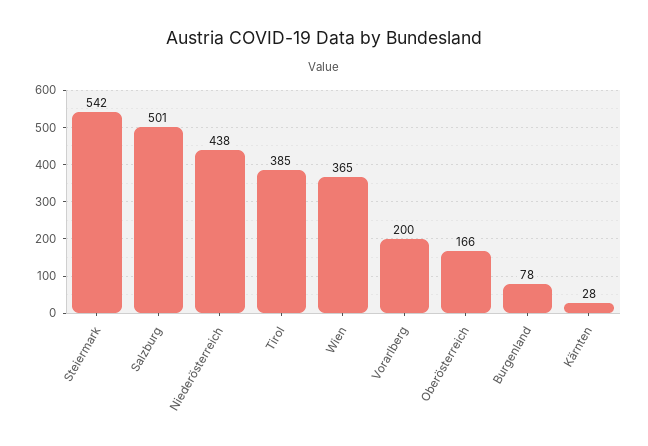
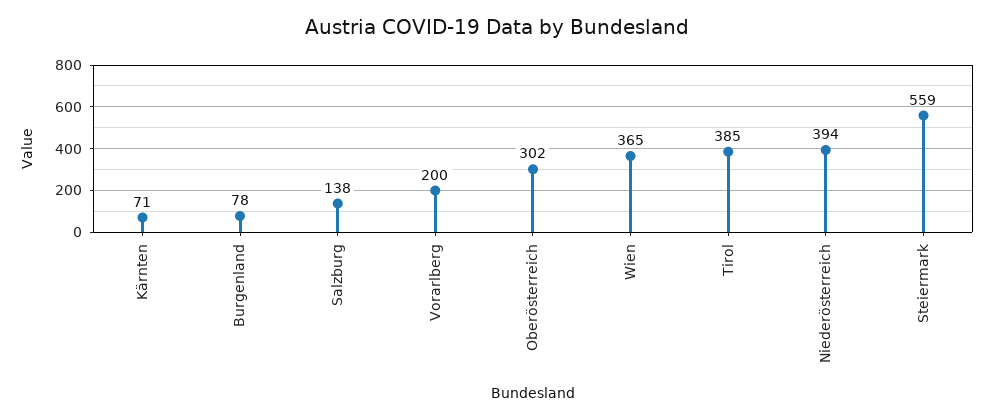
  {
-   "Steiermark": 542,
+   "Steiermark": 559,
-   "Salzburg": 501,
+   "Salzburg": 138,
-   "Niederösterreich": 438,
+   "Niederösterreich": 394,
    "Tirol": 385,
    "Wien": 365,
    "Vorarlberg": 200,
-   "Oberösterreich": 166,
+   "Oberösterreich": 302,
    "Burgenland": 78,
-   "Kärnten": 28
+   "Kärnten": 71
  }

